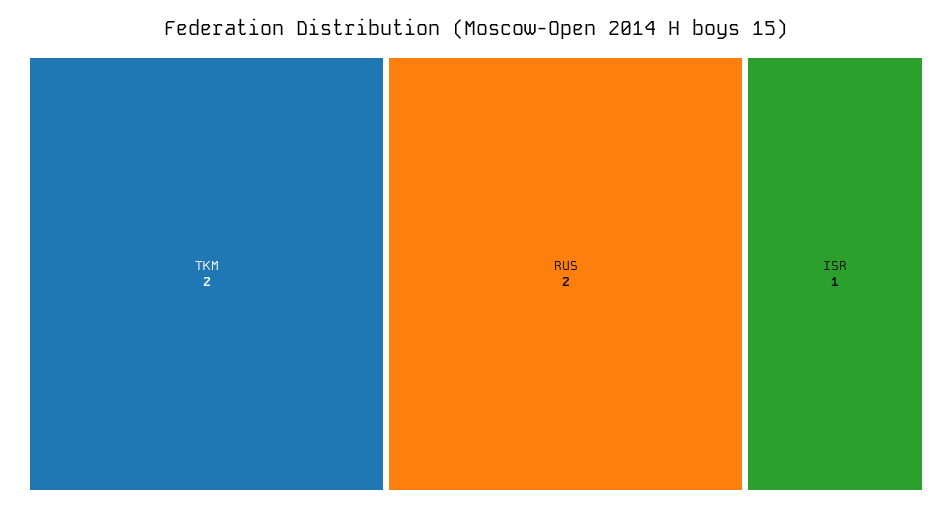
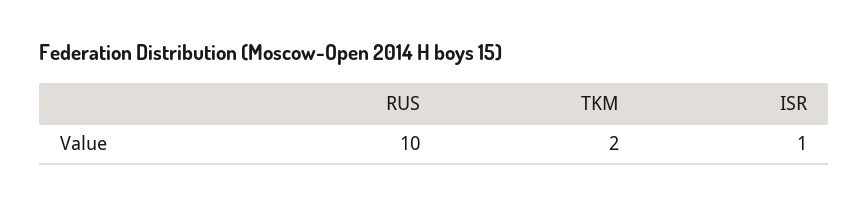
  {
    "TKM": 2,
-   "RUS": 2,
+   "RUS": 10,
    "ISR": 1
  }

